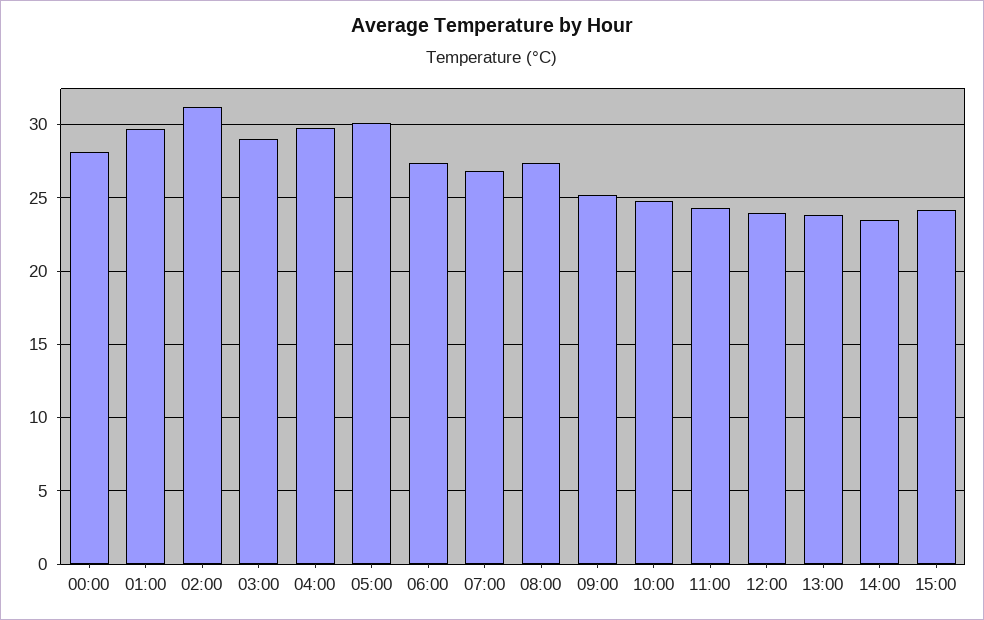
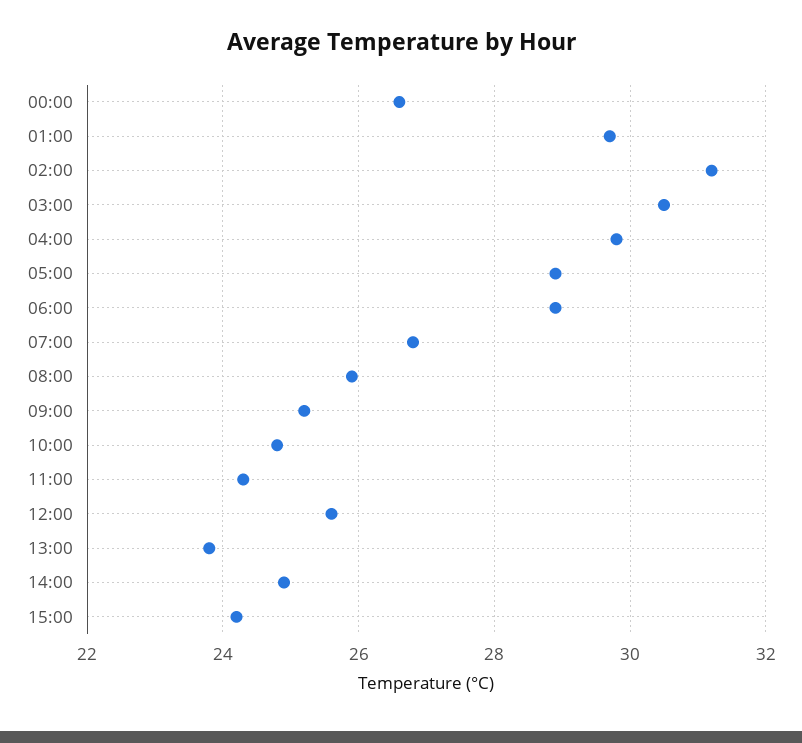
  {
-   "00:00": 28,
+   "00:00": 26.5,
    "01:00": 29.5,
    "02:00": 31,
-   "03:00": 29,
+   "03:00": 30.5,
    "04:00": 30,
-   "05:00": 30,
+   "05:00": 29,
-   "06:00": 27.5,
+   "06:00": 29,
    "07:00": 27,
-   "08:00": 27.5,
+   "08:00": 26,
    "09:00": 25,
    "10:00": 25,
    "11:00": 24.5,
-   "12:00": 24,
+   "12:00": 25.5,
    "13:00": 24,
-   "14:00": 23.5,
+   "14:00": 25,
    "15:00": 24
  }

